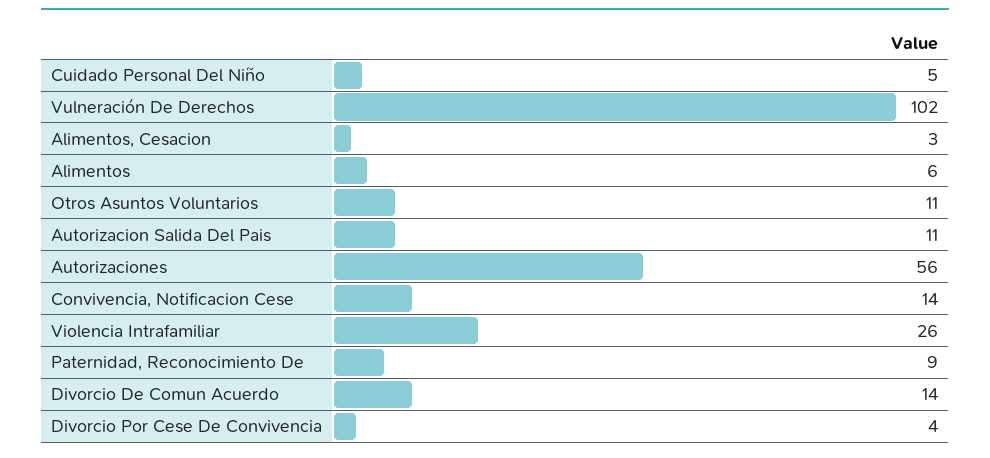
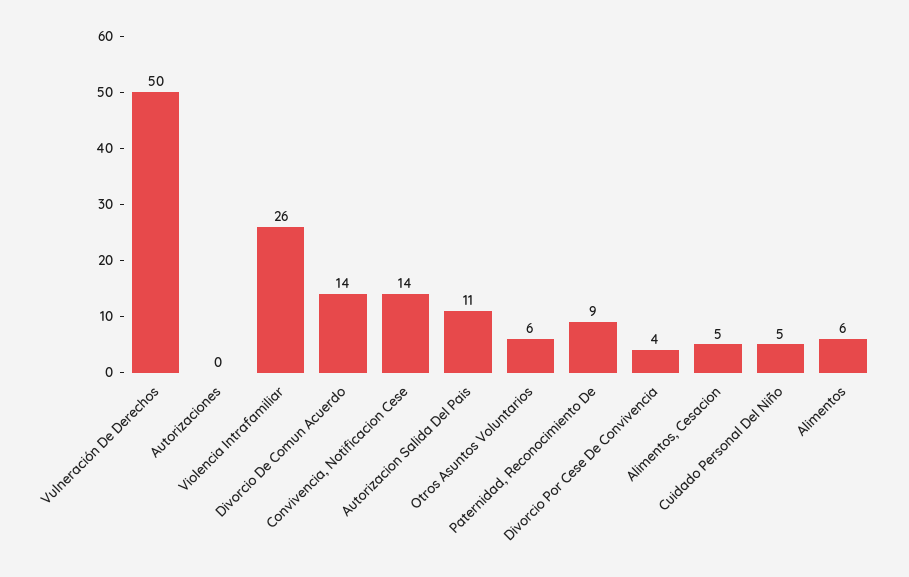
  {
    "Cuidado Personal Del Niño": 5,
-   "Vulneración De Derechos": 102,
+   "Vulneración De Derechos": 50,
-   "Alimentos, Cesacion": 3,
+   "Alimentos, Cesacion": 5,
    "Alimentos": 6,
-   "Otros Asuntos Voluntarios": 11,
+   "Otros Asuntos Voluntarios": 6,
    "Autorizacion Salida Del Pais": 11,
-   "Autorizaciones": 56,
+   "Autorizaciones": 0,
    "Convivencia, Notificacion Cese": 14,
    "Violencia Intrafamiliar": 26,
    "Paternidad, Reconocimiento De": 9,
    "Divorcio De Comun Acuerdo": 14,
    "Divorcio Por Cese De Convivencia": 4
  }

